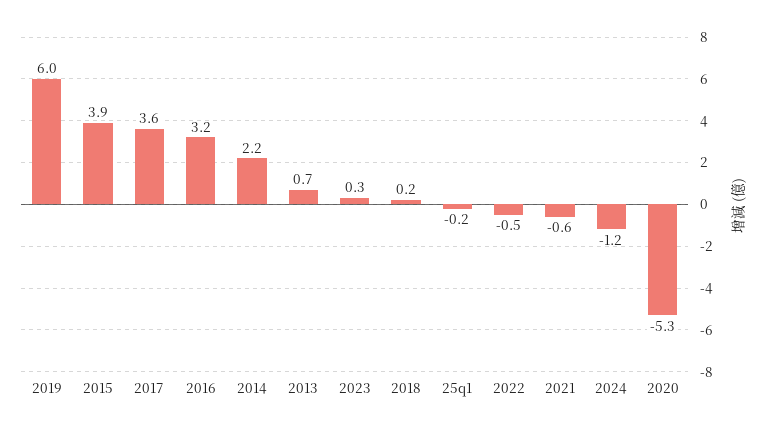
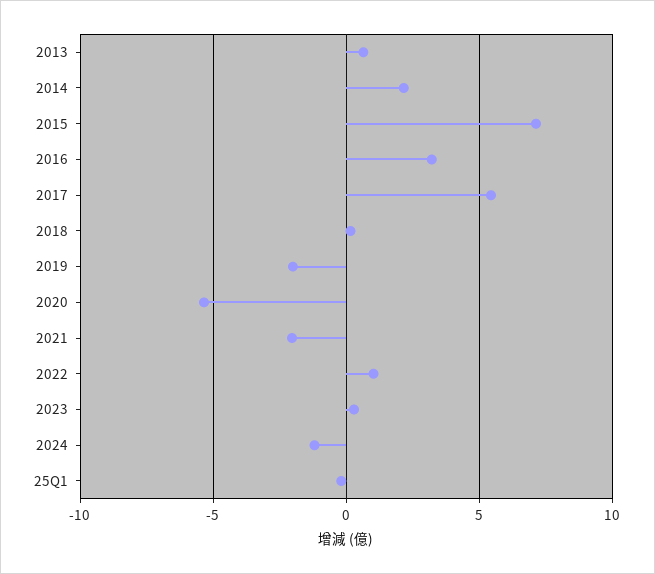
  {
-   "2019": 6,
+   "2019": -2,
-   "2015": 3.9,
+   "2015": 7,
-   "2017": 3.6,
+   "2017": 5.5,
    "2016": 3.2,
    "2014": 2.2,
    "2013": 0.7,
    "2023": 0.3,
    "2018": 0.2,
    "25q1": -0.2,
-   "2022": -0.5,
+   "2022": 1,
-   "2021": -0.6,
+   "2021": -2,
    "2024": -1.2,
    "2020": -5.3
  }

